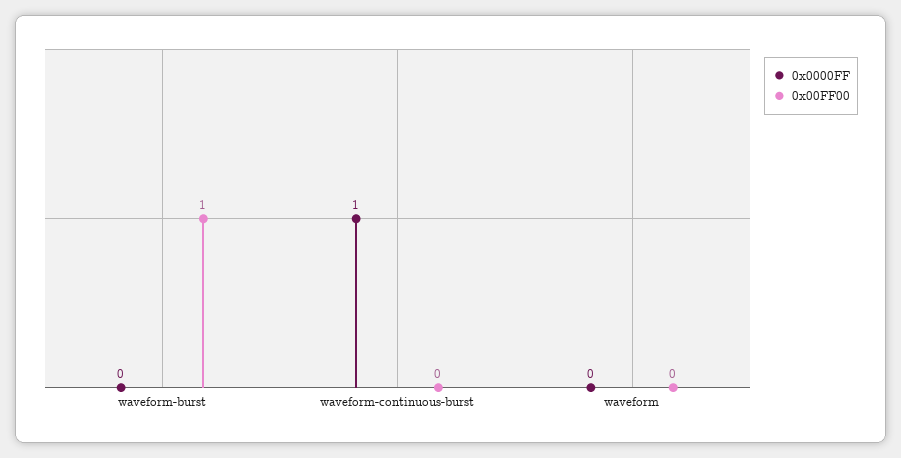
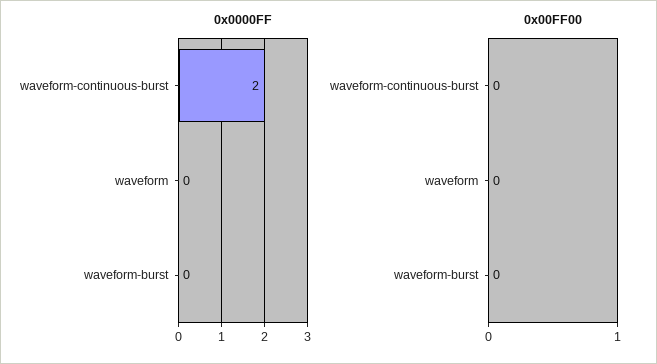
  {
    "0x0000FF": {
      "waveform-burst": 0,
-     "waveform-continuous-burst": 1,
+     "waveform-continuous-burst": 2,
      "waveform": 0
    },
    "0x00FF00": {
-     "waveform-burst": 1,
+     "waveform-burst": 0,
      "waveform-continuous-burst": 0,
      "waveform": 0
    }
  }

